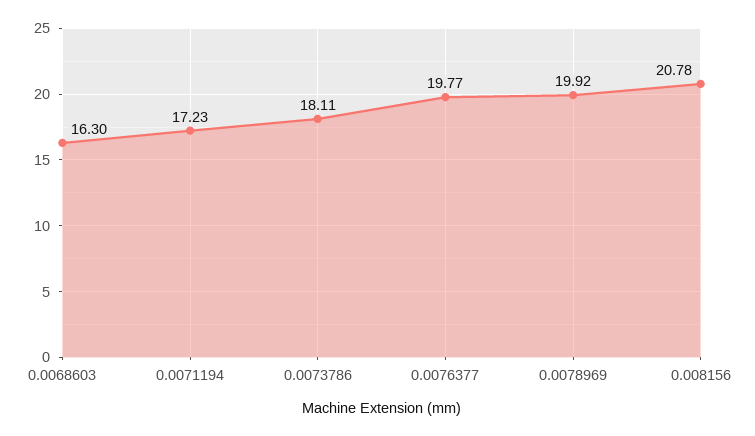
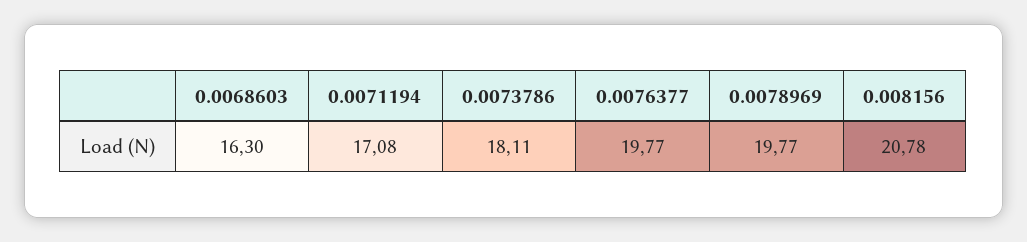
  {
    "0.0068603": 16.3,
-   "0.0071194": 17.23,
+   "0.0071194": 17.08,
    "0.0073786": 18.11,
    "0.0076377": 19.77,
-   "0.0078969": 19.92,
+   "0.0078969": 19.77,
    "0.008156": 20.78
  }

